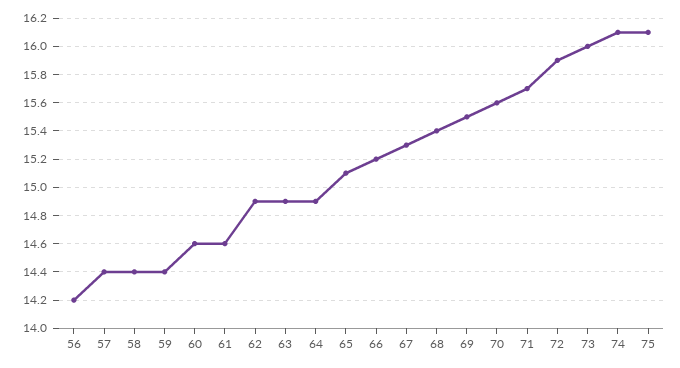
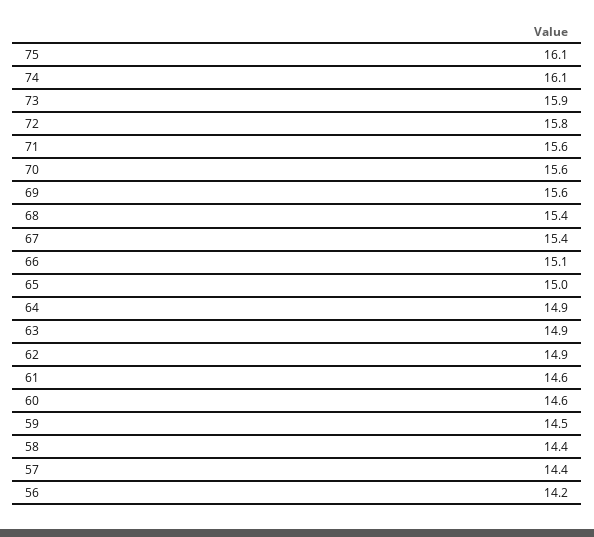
  {
    "56": 14.2,
    "57": 14.4,
    "58": 14.4,
-   "59": 14.4,
+   "59": 14.5,
    "60": 14.6,
    "61": 14.6,
    "62": 14.9,
    "63": 14.9,
    "64": 14.9,
-   "65": 15.1,
+   "65": 15,
-   "66": 15.2,
+   "66": 15.1,
-   "67": 15.3,
+   "67": 15.4,
    "68": 15.4,
-   "69": 15.5,
+   "69": 15.6,
    "70": 15.6,
-   "71": 15.7,
+   "71": 15.6,
-   "72": 15.9,
+   "72": 15.8,
-   "73": 16,
+   "73": 15.9,
    "74": 16.1,
    "75": 16.1
  }

